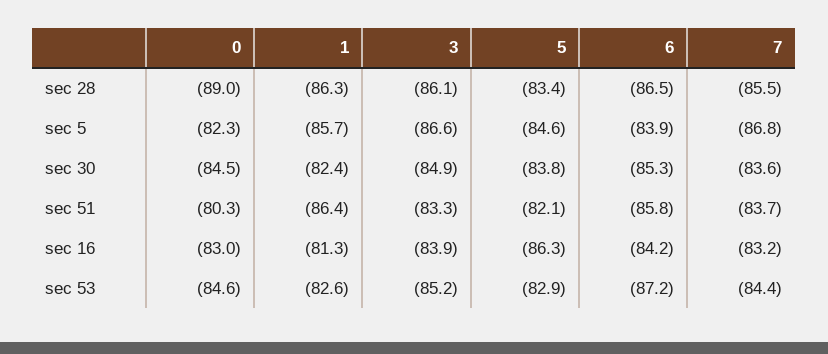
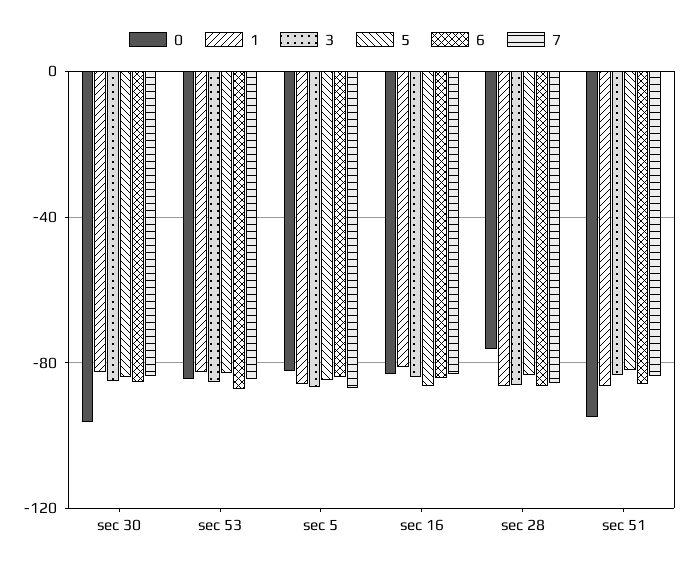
  {
    "0": {
-     "sec 28": -89,
+     "sec 28": -75,
      "sec 5": -82.3,
-     "sec 30": -84.5,
+     "sec 30": -95,
-     "sec 51": -80.3,
+     "sec 51": -95,
      "sec 16": -83,
      "sec 53": -84.6
    },
    "1": {
      "sec 28": -86.3,
      "sec 5": -85.7,
      "sec 30": -82.4,
      "sec 51": -86.4,
      "sec 16": -81.3,
      "sec 53": -82.6
    },
    "3": {
      "sec 28": -86.1,
      "sec 5": -86.6,
      "sec 30": -84.9,
      "sec 51": -83.3,
      "sec 16": -83.9,
      "sec 53": -85.2
    },
    "5": {
      "sec 28": -83.4,
      "sec 5": -84.6,
      "sec 30": -83.8,
      "sec 51": -82.1,
      "sec 16": -86.3,
      "sec 53": -82.9
    },
    "6": {
      "sec 28": -86.5,
      "sec 5": -83.9,
      "sec 30": -85.3,
      "sec 51": -85.8,
      "sec 16": -84.2,
      "sec 53": -87.2
    },
    "7": {
      "sec 28": -85.5,
      "sec 5": -86.8,
      "sec 30": -83.6,
      "sec 51": -83.7,
      "sec 16": -83.2,
      "sec 53": -84.4
    }
  }

